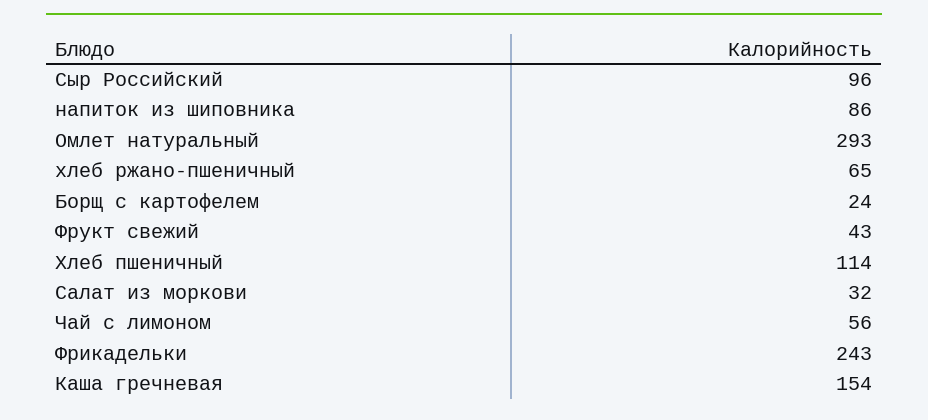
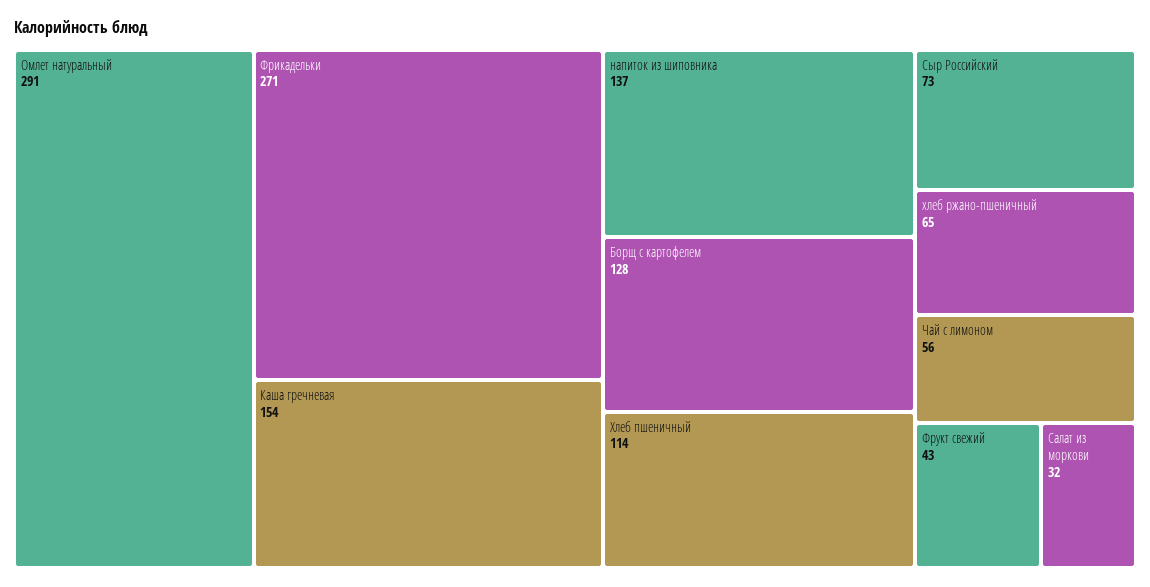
  {
-   "Сыр Российский": 96,
+   "Сыр Российский": 73,
-   "напиток из шиповника": 86,
+   "напиток из шиповника": 137,
-   "Омлет натуральный": 293,
+   "Омлет натуральный": 291,
    "хлеб ржано-пшеничный": 65,
-   "Борщ с картофелем": 24,
+   "Борщ с картофелем": 128,
    "Фрукт свежий": 43,
    "Хлеб пшеничный": 114,
    "Салат из моркови": 32,
    "Чай с лимоном": 56,
-   "Фрикадельки": 243,
+   "Фрикадельки": 271,
    "Каша гречневая": 154
  }

